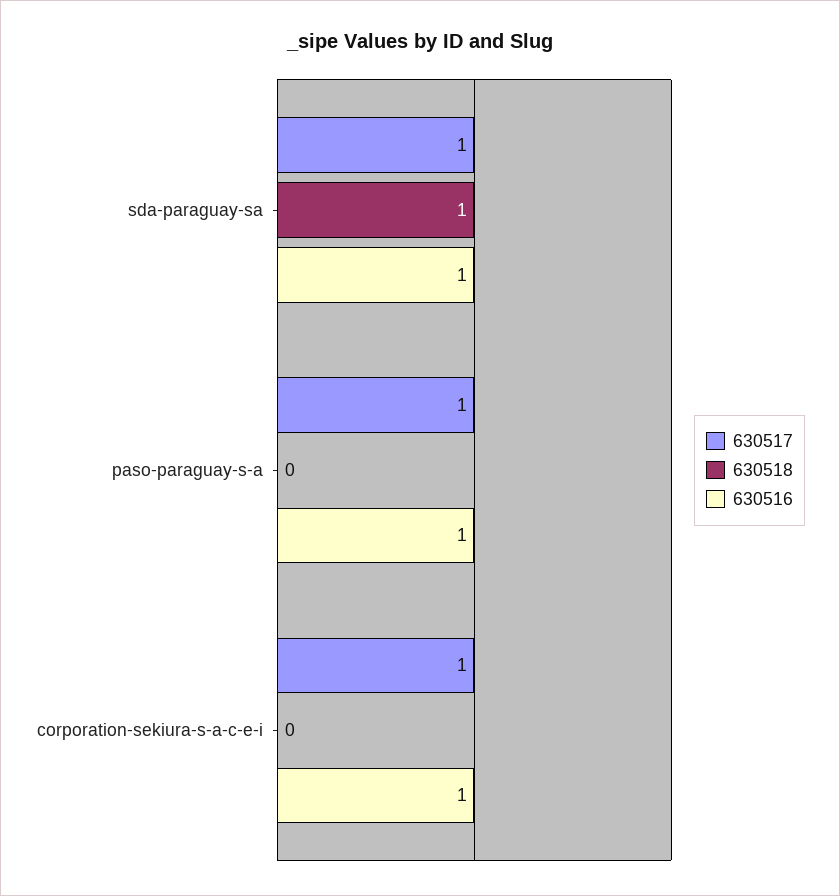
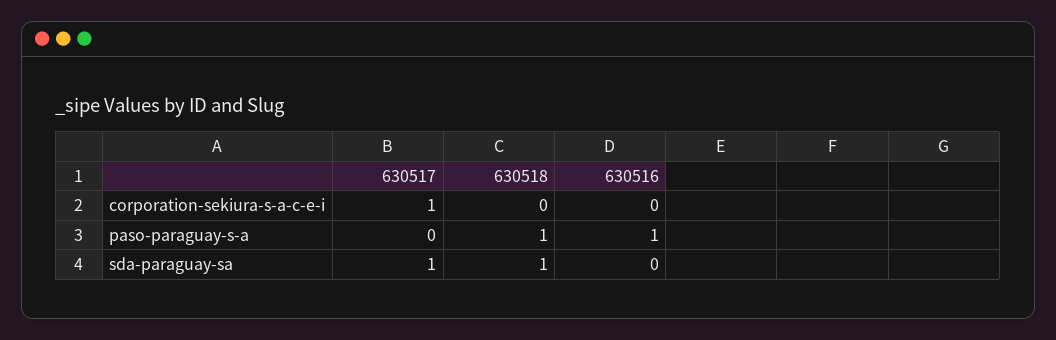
  {
    "630517": {
      "sda-paraguay-sa": 1,
-     "paso-paraguay-s-a": 1,
+     "paso-paraguay-s-a": 0,
      "corporation-sekiura-s-a-c-e-i": 1
    },
    "630518": {
      "sda-paraguay-sa": 1,
-     "paso-paraguay-s-a": 0,
+     "paso-paraguay-s-a": 1,
      "corporation-sekiura-s-a-c-e-i": 0
    },
    "630516": {
-     "sda-paraguay-sa": 1,
+     "sda-paraguay-sa": 0,
      "paso-paraguay-s-a": 1,
-     "corporation-sekiura-s-a-c-e-i": 1
+     "corporation-sekiura-s-a-c-e-i": 0
    }
  }

